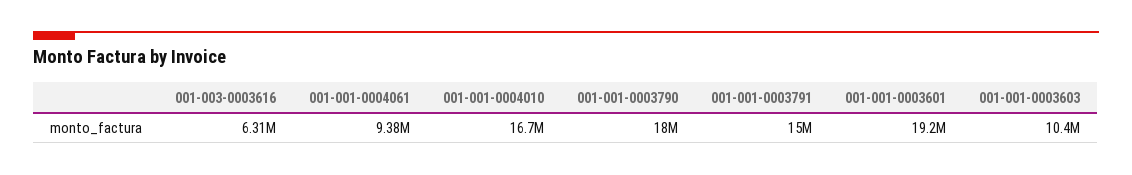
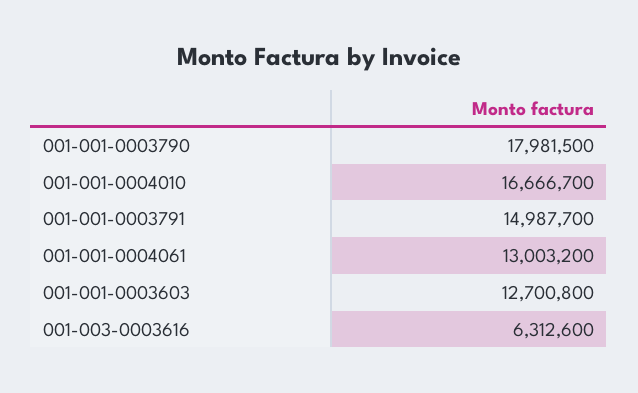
  {
    "001-003-0003616": 6312600,
-   "001-001-0004061": 9380000,
+   "001-001-0004061": 13003200,
    "001-001-0004010": 16666700,
    "001-001-0003790": 17981500,
    "001-001-0003791": 14987700,
-   "001-001-0003601": 19200000,
-   "001-001-0003603": 10400000
+   "001-001-0003603": 12700800
  }

